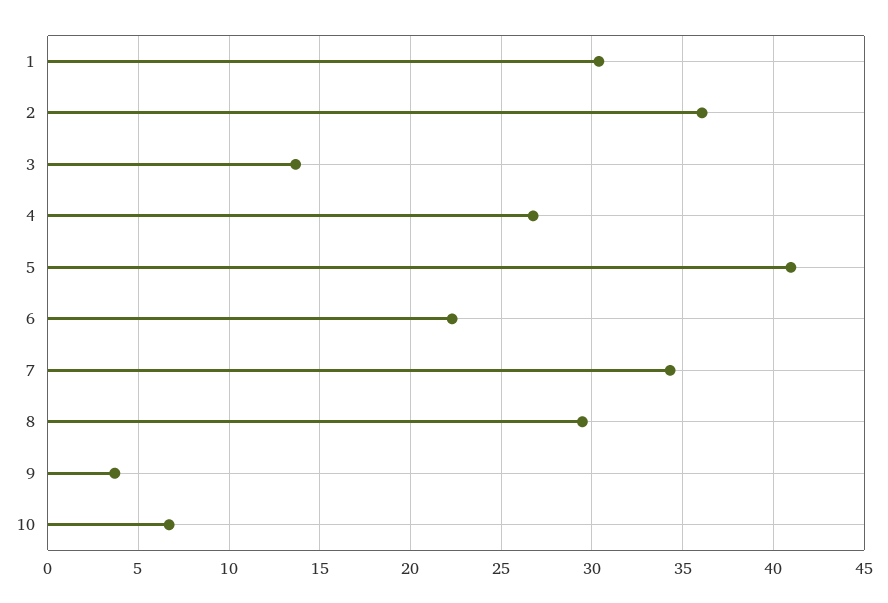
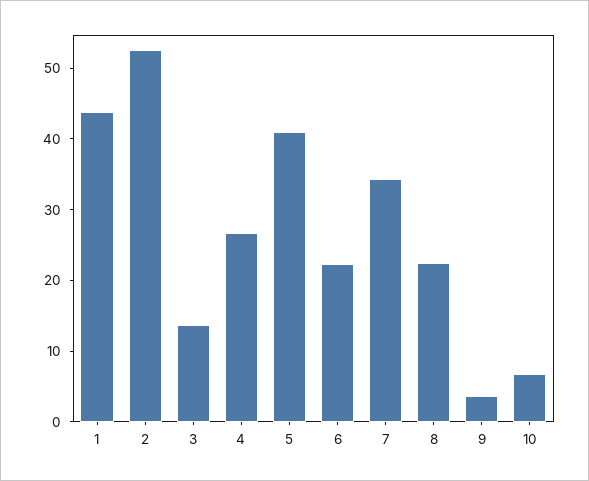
  {
-   "1": 30.5,
+   "1": 44,
-   "2": 36,
+   "2": 52,
    "3": 13.5,
    "4": 27,
    "5": 41,
    "6": 22.5,
    "7": 34.5,
-   "8": 29.5,
+   "8": 22,
    "9": 3.5,
    "10": 6.5
  }

